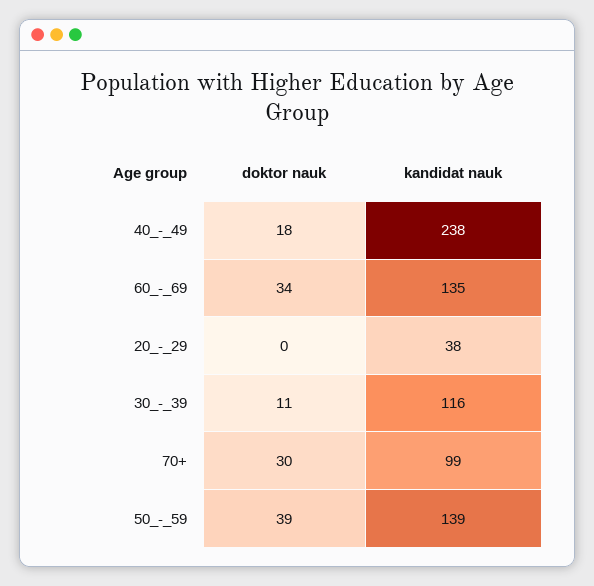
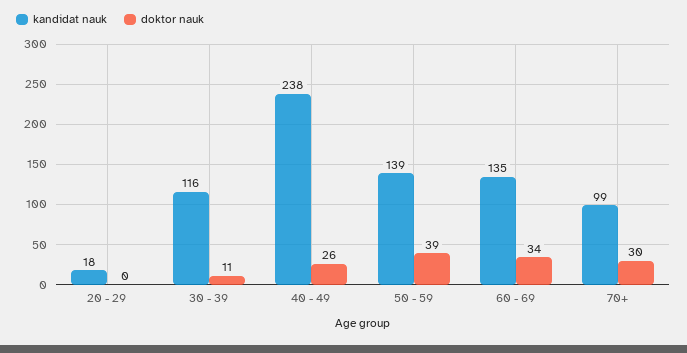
  {
    "doktor nauk": {
-     "40_-_49": 18,
+     "40_-_49": 26,
      "60_-_69": 34,
      "20_-_29": 0,
      "30_-_39": 11,
      "70+": 30,
      "50_-_59": 39
    },
    "kandidat nauk": {
      "40_-_49": 238,
      "60_-_69": 135,
-     "20_-_29": 38,
+     "20_-_29": 18,
      "30_-_39": 116,
      "70+": 99,
      "50_-_59": 139
    }
  }

